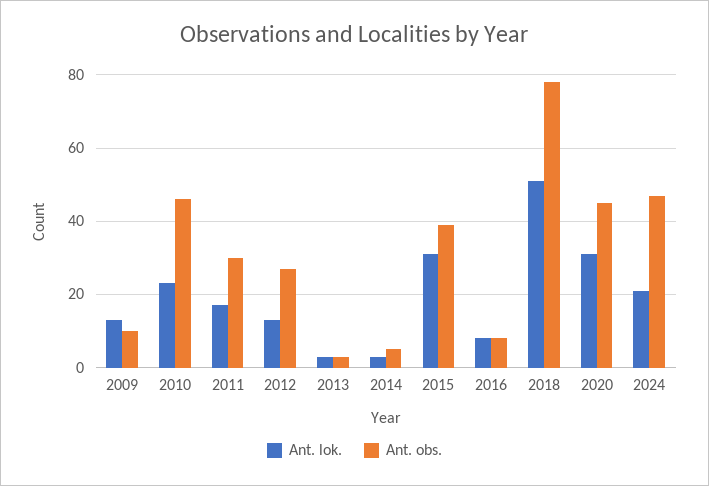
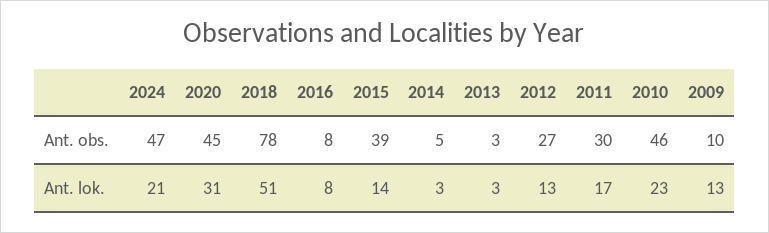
  {
    "Ant. lok.": {
      "2009": 13,
      "2010": 23,
      "2011": 17,
      "2012": 13,
      "2013": 3,
      "2014": 3,
-     "2015": 30,
+     "2015": 14,
      "2016": 8,
      "2018": 51,
      "2020": 31,
      "2024": 21
    },
    "Ant. obs.": {
      "2009": 10,
      "2010": 46,
      "2011": 30,
      "2012": 27,
      "2013": 3,
      "2014": 5,
      "2015": 39,
      "2016": 8,
      "2018": 78,
      "2020": 45,
      "2024": 47
    }
  }

